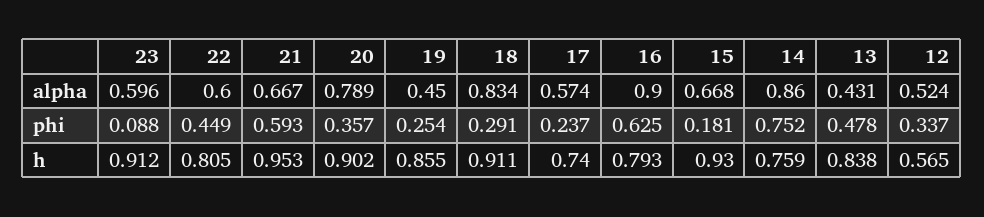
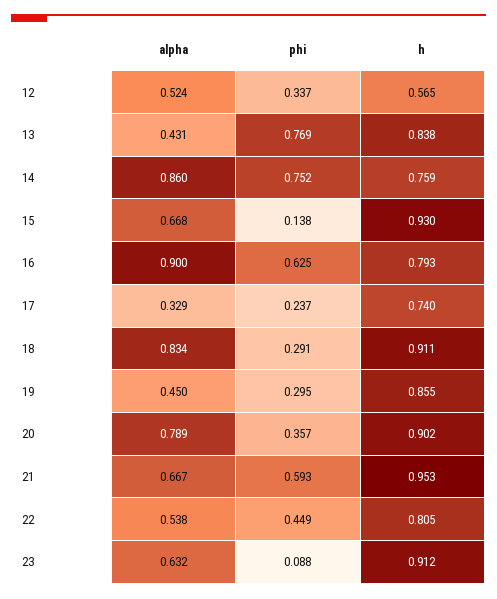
  {
    "23": {
-     "alpha": 0.596,
+     "alpha": 0.632,
      "phi": 0.088,
      "h": 0.912
    },
    "22": {
-     "alpha": 0.6,
+     "alpha": 0.538,
      "phi": 0.449,
      "h": 0.805
    },
    "21": {
      "alpha": 0.667,
      "phi": 0.593,
      "h": 0.953
    },
    "20": {
      "alpha": 0.789,
      "phi": 0.357,
      "h": 0.902
    },
    "19": {
      "alpha": 0.45,
-     "phi": 0.254,
+     "phi": 0.295,
      "h": 0.855
    },
    "18": {
      "alpha": 0.834,
      "phi": 0.291,
      "h": 0.911
    },
    "17": {
-     "alpha": 0.574,
+     "alpha": 0.329,
      "phi": 0.237,
      "h": 0.74
    },
    "16": {
      "alpha": 0.9,
      "phi": 0.625,
      "h": 0.793
    },
    "15": {
      "alpha": 0.668,
-     "phi": 0.181,
+     "phi": 0.138,
      "h": 0.93
    },
    "14": {
      "alpha": 0.86,
      "phi": 0.752,
      "h": 0.759
    },
    "13": {
      "alpha": 0.431,
-     "phi": 0.478,
+     "phi": 0.769,
      "h": 0.838
    },
    "12": {
      "alpha": 0.524,
      "phi": 0.337,
      "h": 0.565
    }
  }

